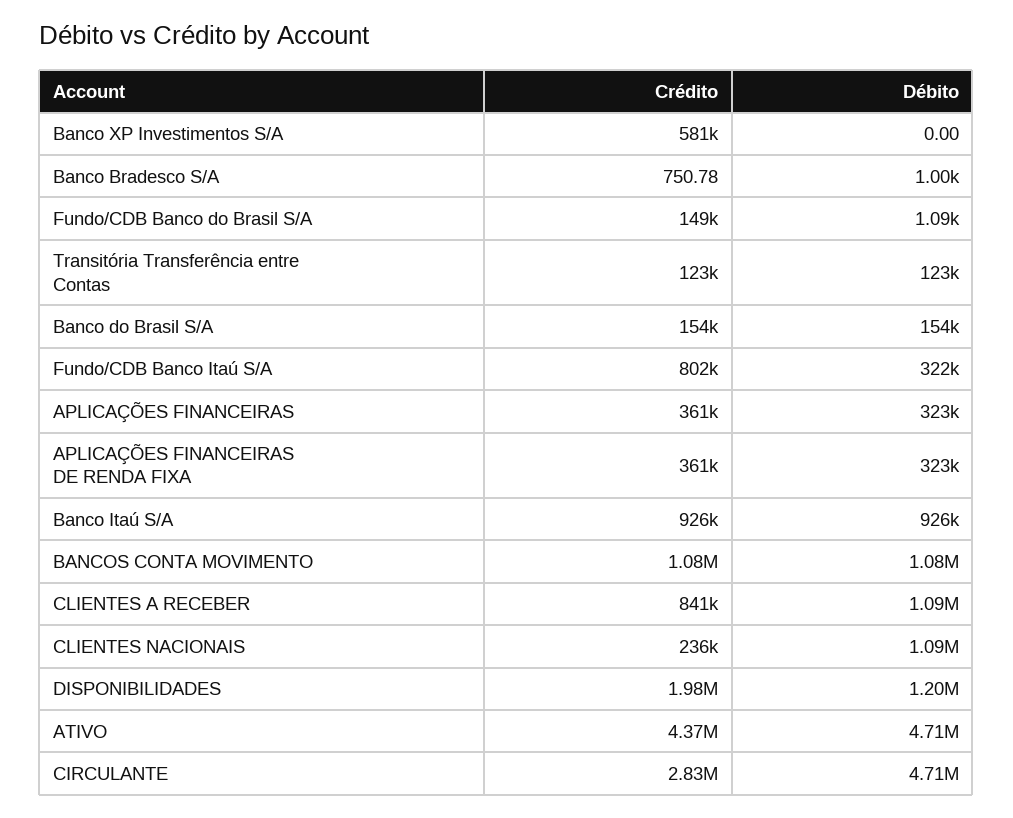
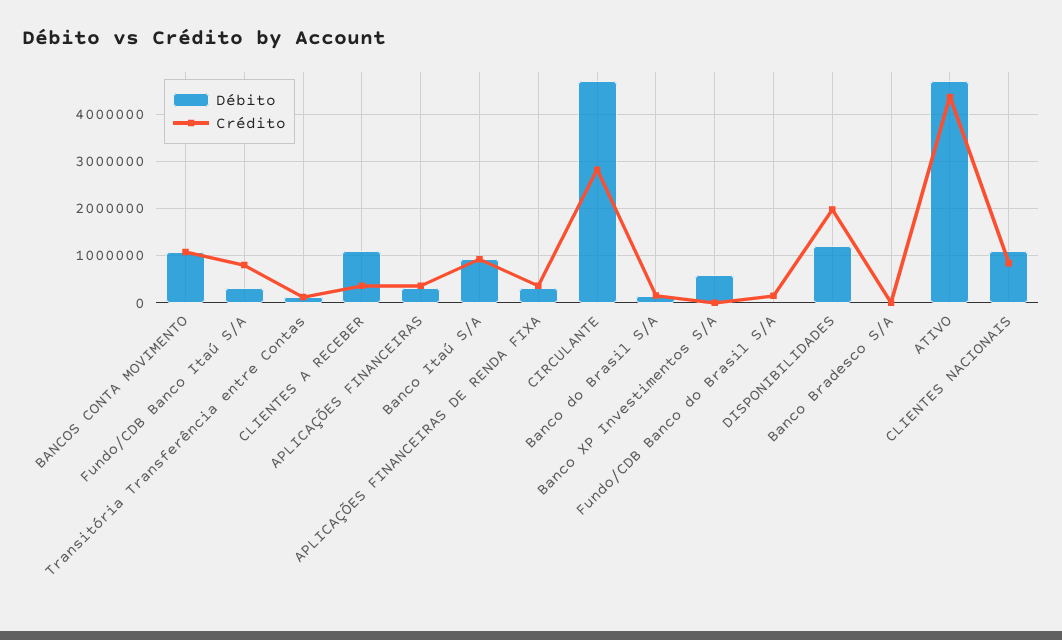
  {
    "Crédito": {
-     "Banco XP Investimentos S/A": 581000,
+     "Banco XP Investimentos S/A": 0,
      "Banco Bradesco S/A": 750.78,
      "Fundo/CDB Banco do Brasil S/A": 149000,
      "Transitória Transferência entre Contas": 123000,
      "Banco do Brasil S/A": 154000,
      "Fundo/CDB Banco Itaú S/A": 802000,
      "APLICAÇÕES FINANCEIRAS": 361000,
      "APLICAÇÕES FINANCEIRAS DE RENDA FIXA": 361000,
      "Banco Itaú S/A": 926000,
      "BANCOS CONTA MOVIMENTO": 1080000,
-     "CLIENTES A RECEBER": 841000,
+     "CLIENTES A RECEBER": 400000,
-     "CLIENTES NACIONAIS": 236000,
+     "CLIENTES NACIONAIS": 800000,
      "DISPONIBILIDADES": 1980000,
      "ATIVO": 4370000,
      "CIRCULANTE": 2830000
    },
    "Débito": {
-     "Banco XP Investimentos S/A": 0,
+     "Banco XP Investimentos S/A": 600000,
      "Banco Bradesco S/A": 1000,
      "Fundo/CDB Banco do Brasil S/A": 1090,
      "Transitória Transferência entre Contas": 123000,
      "Banco do Brasil S/A": 154000,
      "Fundo/CDB Banco Itaú S/A": 322000,
      "APLICAÇÕES FINANCEIRAS": 323000,
      "APLICAÇÕES FINANCEIRAS DE RENDA FIXA": 323000,
      "Banco Itaú S/A": 926000,
      "BANCOS CONTA MOVIMENTO": 1080000,
      "CLIENTES A RECEBER": 1090000,
      "CLIENTES NACIONAIS": 1090000,
      "DISPONIBILIDADES": 1200000,
      "ATIVO": 4710000,
      "CIRCULANTE": 4710000
    }
  }

